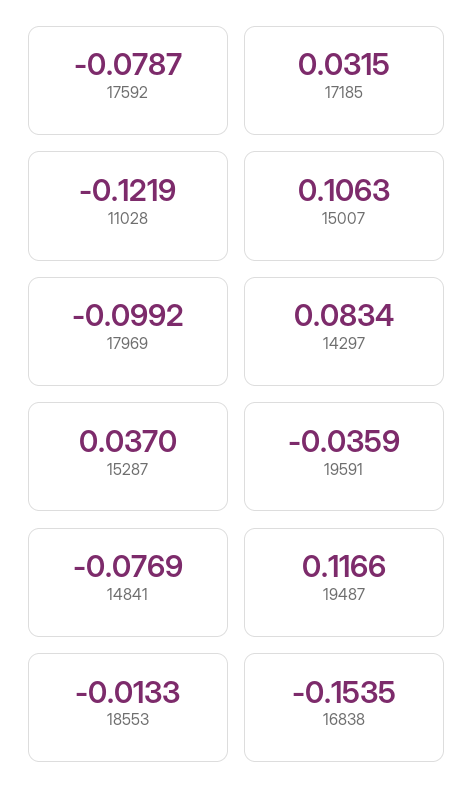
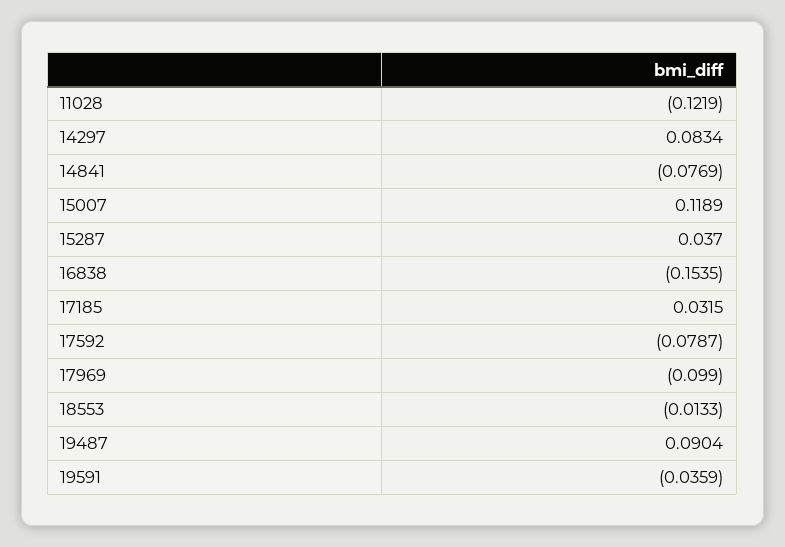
  {
    "17592": -0.0787,
    "17185": 0.0315,
    "11028": -0.1219,
-   "15007": 0.1063,
+   "15007": 0.1189,
-   "17969": -0.0992,
+   "17969": -0.099,
    "14297": 0.0834,
    "15287": 0.037,
    "19591": -0.0359,
    "14841": -0.0769,
-   "19487": 0.1166,
+   "19487": 0.0904,
    "18553": -0.0133,
    "16838": -0.1535
  }

